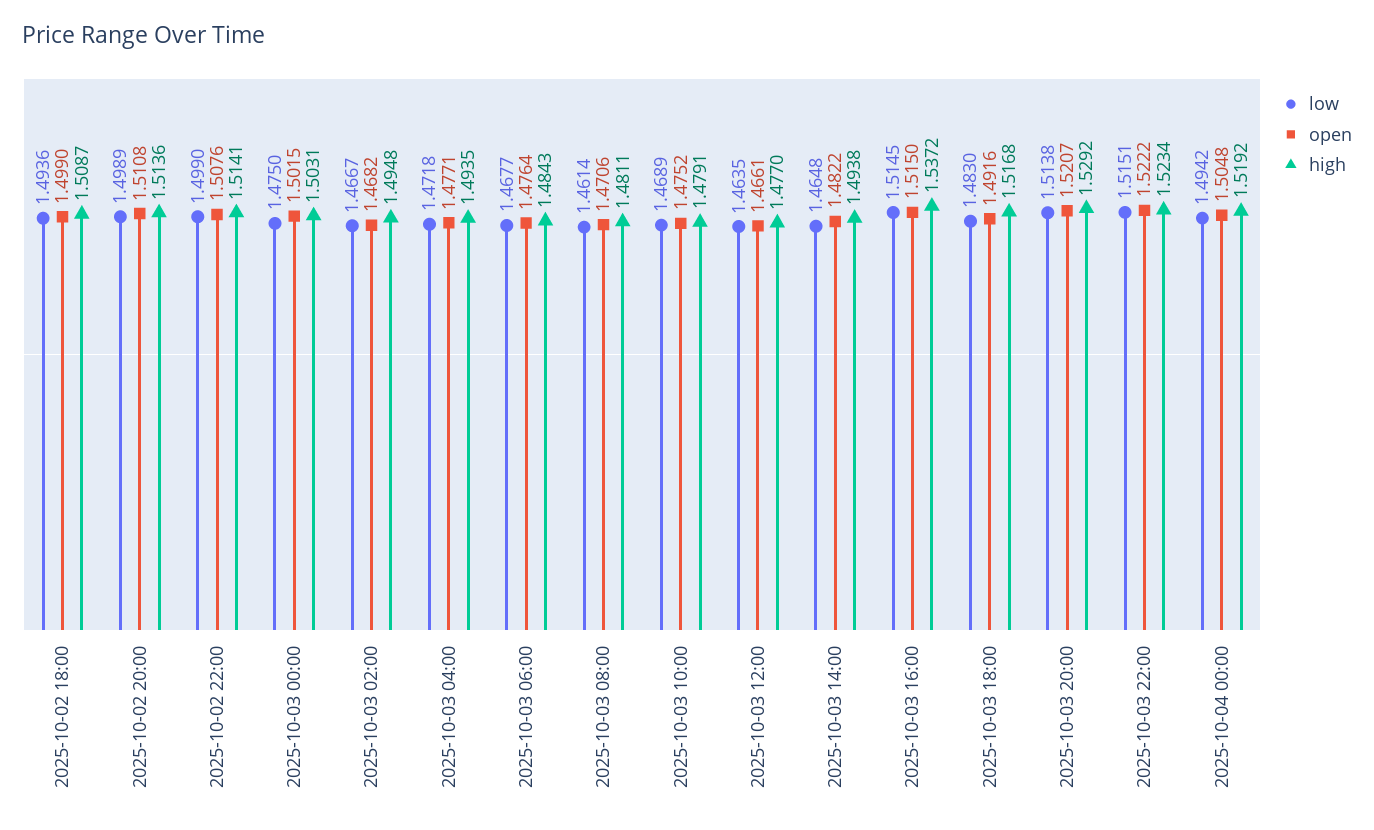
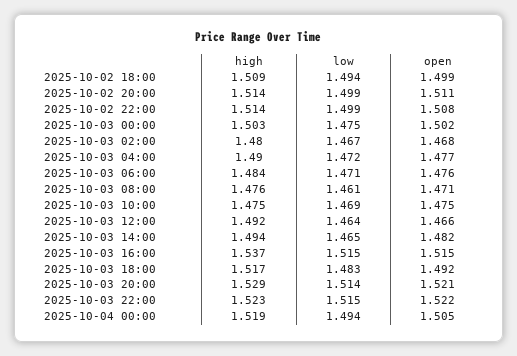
  {
    "low": {
      "2025-10-02 18:00": 1.4936,
      "2025-10-02 20:00": 1.4989,
      "2025-10-02 22:00": 1.499,
      "2025-10-03 00:00": 1.475,
      "2025-10-03 02:00": 1.4667,
      "2025-10-03 04:00": 1.4718,
-     "2025-10-03 06:00": 1.4677,
+     "2025-10-03 06:00": 1.471,
      "2025-10-03 08:00": 1.4614,
      "2025-10-03 10:00": 1.4689,
      "2025-10-03 12:00": 1.4635,
      "2025-10-03 14:00": 1.4648,
      "2025-10-03 16:00": 1.5145,
      "2025-10-03 18:00": 1.483,
      "2025-10-03 20:00": 1.5138,
      "2025-10-03 22:00": 1.5151,
      "2025-10-04 00:00": 1.4942
    },
    "open": {
      "2025-10-02 18:00": 1.499,
      "2025-10-02 20:00": 1.5108,
      "2025-10-02 22:00": 1.5076,
      "2025-10-03 00:00": 1.5015,
      "2025-10-03 02:00": 1.4682,
      "2025-10-03 04:00": 1.4771,
      "2025-10-03 06:00": 1.4764,
      "2025-10-03 08:00": 1.4706,
      "2025-10-03 10:00": 1.4752,
      "2025-10-03 12:00": 1.4661,
      "2025-10-03 14:00": 1.4822,
      "2025-10-03 16:00": 1.515,
      "2025-10-03 18:00": 1.4916,
      "2025-10-03 20:00": 1.5207,
      "2025-10-03 22:00": 1.5222,
      "2025-10-04 00:00": 1.5048
    },
    "high": {
      "2025-10-02 18:00": 1.5087,
      "2025-10-02 20:00": 1.5136,
      "2025-10-02 22:00": 1.5141,
      "2025-10-03 00:00": 1.5031,
-     "2025-10-03 02:00": 1.4948,
+     "2025-10-03 02:00": 1.48,
-     "2025-10-03 04:00": 1.4935,
+     "2025-10-03 04:00": 1.49,
      "2025-10-03 06:00": 1.4843,
-     "2025-10-03 08:00": 1.4811,
+     "2025-10-03 08:00": 1.476,
-     "2025-10-03 10:00": 1.4791,
+     "2025-10-03 10:00": 1.475,
-     "2025-10-03 12:00": 1.477,
+     "2025-10-03 12:00": 1.492,
      "2025-10-03 14:00": 1.4938,
      "2025-10-03 16:00": 1.5372,
      "2025-10-03 18:00": 1.5168,
      "2025-10-03 20:00": 1.5292,
      "2025-10-03 22:00": 1.5234,
      "2025-10-04 00:00": 1.5192
    }
  }

